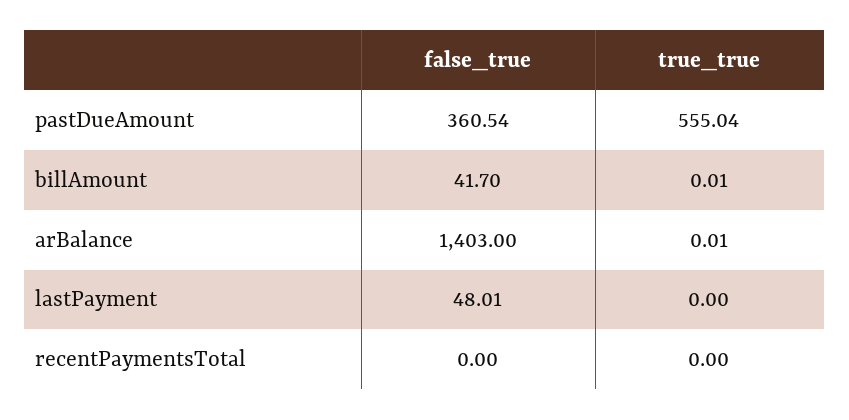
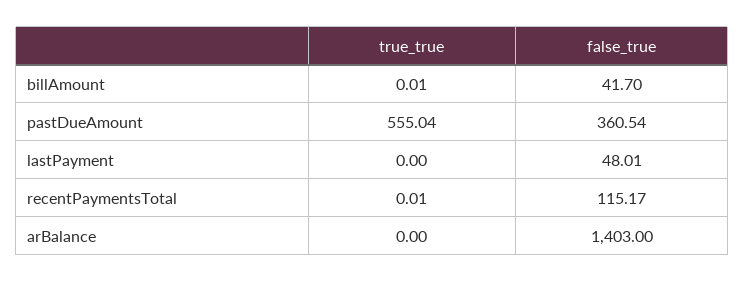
  {
    "false_true": {
      "pastDueAmount": 360.54,
      "billAmount": 41.7,
      "arBalance": 1403,
      "lastPayment": 48.01,
-     "recentPaymentsTotal": 0
+     "recentPaymentsTotal": 115.17
    },
    "true_true": {
      "pastDueAmount": 555.04,
      "billAmount": 0.01,
-     "arBalance": 0.01,
+     "arBalance": 0,
      "lastPayment": 0,
-     "recentPaymentsTotal": 0
+     "recentPaymentsTotal": 0.01
    }
  }

